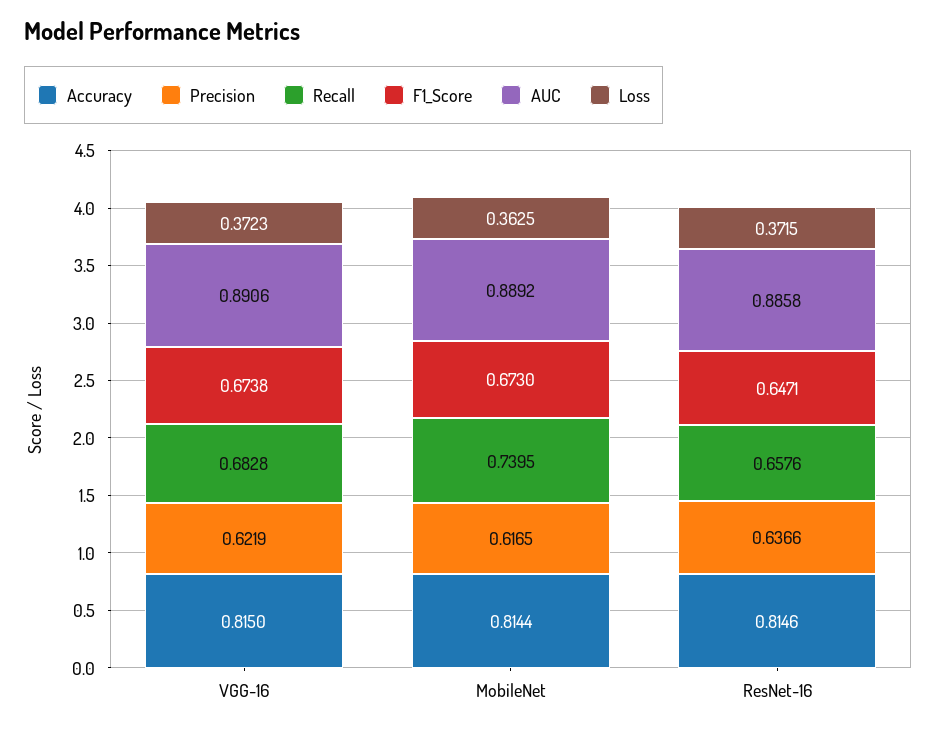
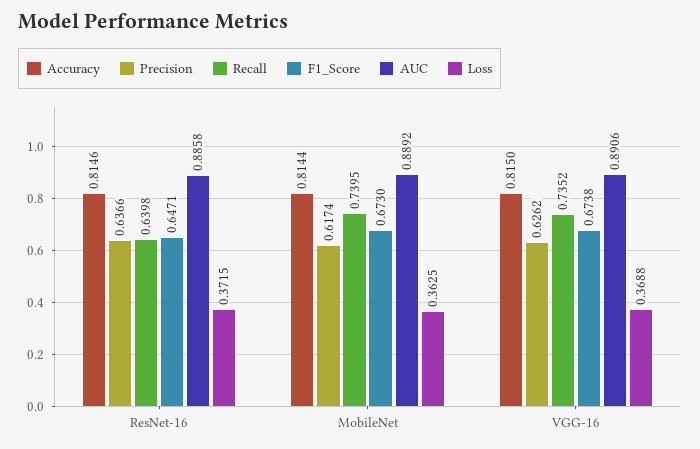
  {
    "Accuracy": {
      "VGG-16": 0.815,
      "MobileNet": 0.8144,
      "ResNet-16": 0.8146
    },
    "Precision": {
-     "VGG-16": 0.6219,
+     "VGG-16": 0.6262,
-     "MobileNet": 0.6165,
+     "MobileNet": 0.6174,
      "ResNet-16": 0.6366
    },
    "Recall": {
-     "VGG-16": 0.6828,
+     "VGG-16": 0.7352,
      "MobileNet": 0.7395,
-     "ResNet-16": 0.6576
+     "ResNet-16": 0.6398
    },
    "F1_Score": {
      "VGG-16": 0.6738,
      "MobileNet": 0.673,
      "ResNet-16": 0.6471
    },
    "AUC": {
      "VGG-16": 0.8906,
      "MobileNet": 0.8892,
      "ResNet-16": 0.8858
    },
    "Loss": {
-     "VGG-16": 0.3723,
+     "VGG-16": 0.3688,
      "MobileNet": 0.3625,
      "ResNet-16": 0.3715
    }
  }

